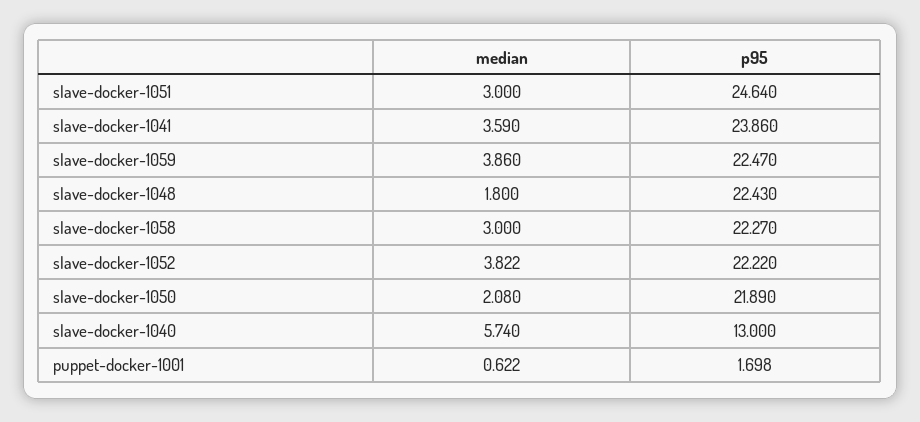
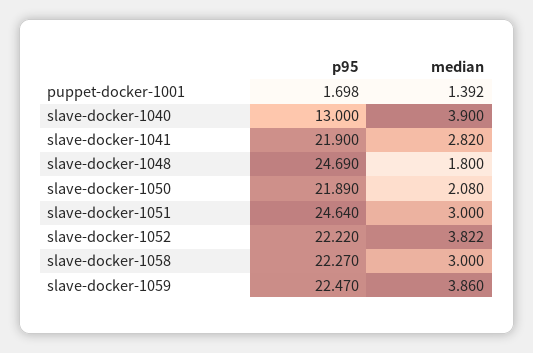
  {
    "median": {
      "slave-docker-1051": 3,
-     "slave-docker-1041": 3.59,
+     "slave-docker-1041": 2.82,
      "slave-docker-1059": 3.86,
      "slave-docker-1048": 1.8,
      "slave-docker-1058": 3,
      "slave-docker-1052": 3.822,
      "slave-docker-1050": 2.08,
-     "slave-docker-1040": 5.74,
+     "slave-docker-1040": 3.9,
-     "puppet-docker-1001": 0.622
+     "puppet-docker-1001": 1.392
    },
    "p95": {
      "slave-docker-1051": 24.64,
-     "slave-docker-1041": 23.86,
+     "slave-docker-1041": 21.9,
      "slave-docker-1059": 22.47,
-     "slave-docker-1048": 22.43,
+     "slave-docker-1048": 24.69,
      "slave-docker-1058": 22.27,
      "slave-docker-1052": 22.22,
      "slave-docker-1050": 21.89,
      "slave-docker-1040": 13,
      "puppet-docker-1001": 1.698
    }
  }

